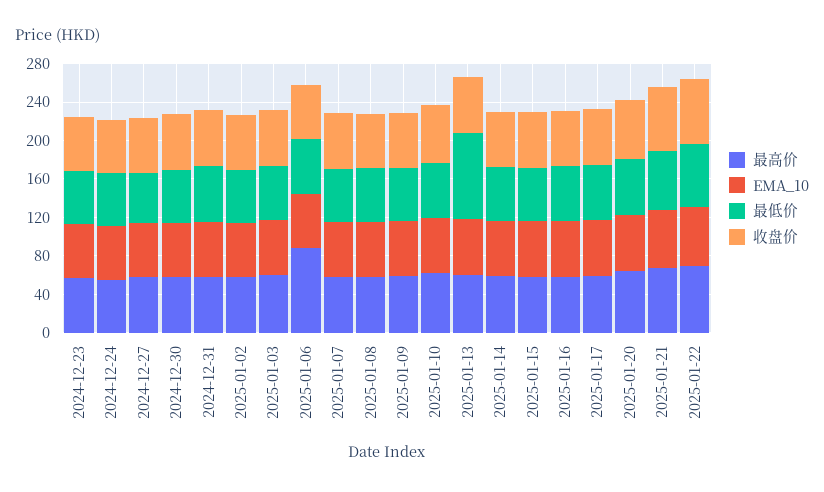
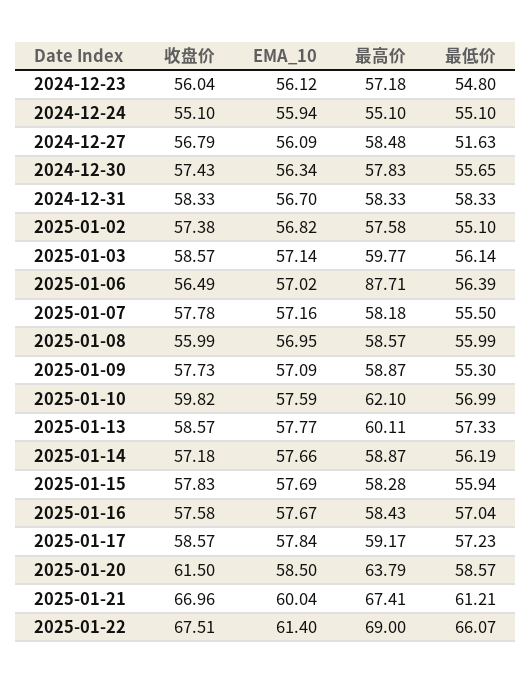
  {
    "最高价": {
      "2024-12-23": 57.18,
      "2024-12-24": 55.1,
      "2024-12-27": 58.48,
      "2024-12-30": 57.83,
      "2024-12-31": 58.33,
      "2025-01-02": 57.58,
      "2025-01-03": 59.77,
      "2025-01-06": 87.71,
      "2025-01-07": 58.18,
      "2025-01-08": 58.57,
      "2025-01-09": 58.87,
      "2025-01-10": 62.1,
      "2025-01-13": 60.11,
      "2025-01-14": 58.87,
      "2025-01-15": 58.28,
      "2025-01-16": 58.43,
      "2025-01-17": 59.17,
      "2025-01-20": 63.79,
      "2025-01-21": 67.41,
      "2025-01-22": 69
    },
    "EMA_10": {
      "2024-12-23": 56.12,
      "2024-12-24": 55.94,
      "2024-12-27": 56.09,
      "2024-12-30": 56.34,
      "2024-12-31": 56.7,
      "2025-01-02": 56.82,
      "2025-01-03": 57.14,
      "2025-01-06": 57.02,
      "2025-01-07": 57.16,
      "2025-01-08": 56.95,
      "2025-01-09": 57.09,
      "2025-01-10": 57.59,
      "2025-01-13": 57.77,
      "2025-01-14": 57.66,
      "2025-01-15": 57.69,
      "2025-01-16": 57.67,
      "2025-01-17": 57.84,
      "2025-01-20": 58.5,
      "2025-01-21": 60.04,
      "2025-01-22": 61.4
    },
    "最低价": {
      "2024-12-23": 54.8,
      "2024-12-24": 55.1,
      "2024-12-27": 51.63,
      "2024-12-30": 55.65,
      "2024-12-31": 58.33,
      "2025-01-02": 55.1,
      "2025-01-03": 56.14,
      "2025-01-06": 56.39,
      "2025-01-07": 55.5,
      "2025-01-08": 55.99,
      "2025-01-09": 55.3,
      "2025-01-10": 56.99,
-     "2025-01-13": 90,
+     "2025-01-13": 57.33,
      "2025-01-14": 56.19,
      "2025-01-15": 55.94,
      "2025-01-16": 57.04,
      "2025-01-17": 57.23,
      "2025-01-20": 58.57,
      "2025-01-21": 61.21,
      "2025-01-22": 66.07
    },
    "收盘价": {
      "2024-12-23": 56.04,
      "2024-12-24": 55.1,
      "2024-12-27": 56.79,
      "2024-12-30": 57.43,
      "2024-12-31": 58.33,
      "2025-01-02": 57.38,
      "2025-01-03": 58.57,
      "2025-01-06": 56.49,
      "2025-01-07": 57.78,
      "2025-01-08": 55.99,
      "2025-01-09": 57.73,
      "2025-01-10": 59.82,
      "2025-01-13": 58.57,
      "2025-01-14": 57.18,
      "2025-01-15": 57.83,
      "2025-01-16": 57.58,
      "2025-01-17": 58.57,
      "2025-01-20": 61.5,
      "2025-01-21": 66.96,
      "2025-01-22": 67.51
    }
  }

